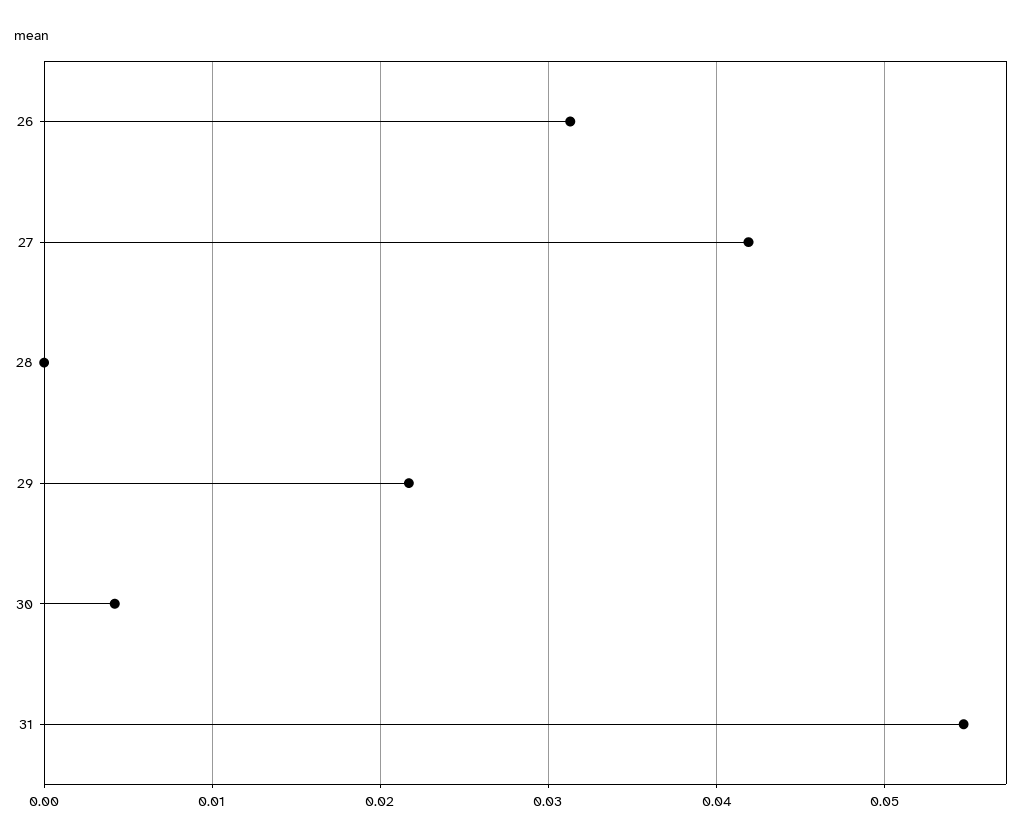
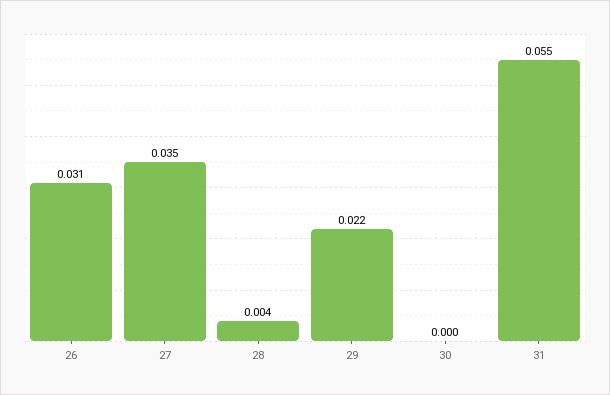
  {
    "26": 0.031,
-   "27": 0.042,
+   "27": 0.035,
-   "28": 0,
+   "28": 0.004,
    "29": 0.022,
-   "30": 0.004,
+   "30": 0,
    "31": 0.055
  }

